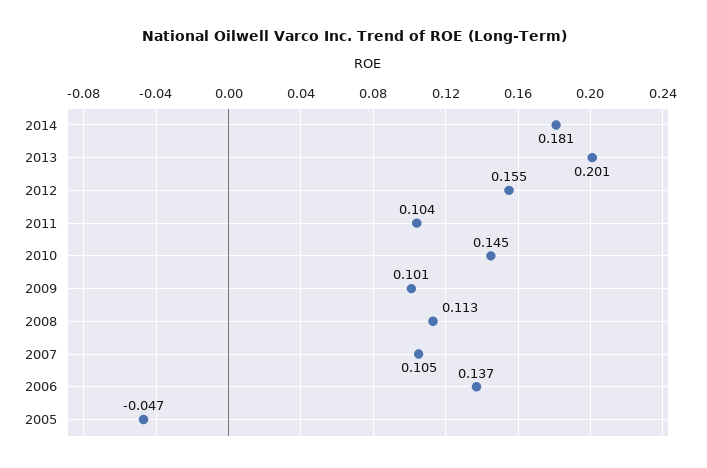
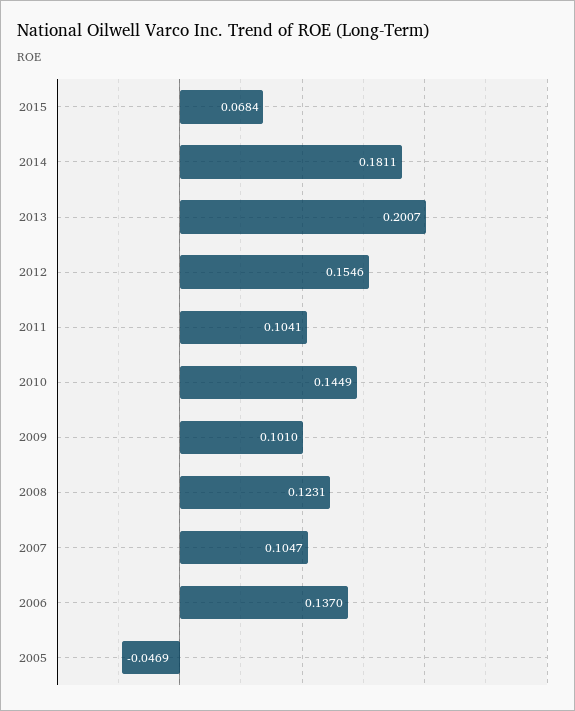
  {
    "2014": 0.1811,
    "2013": 0.2007,
    "2012": 0.1546,
    "2011": 0.1041,
    "2010": 0.1449,
    "2009": 0.101,
-   "2008": 0.113,
+   "2008": 0.1231,
    "2007": 0.1047,
    "2006": 0.137,
-   "2005": -0.0469
+   "2005": -0.0469,
+   "2015": 0.0684
  }

